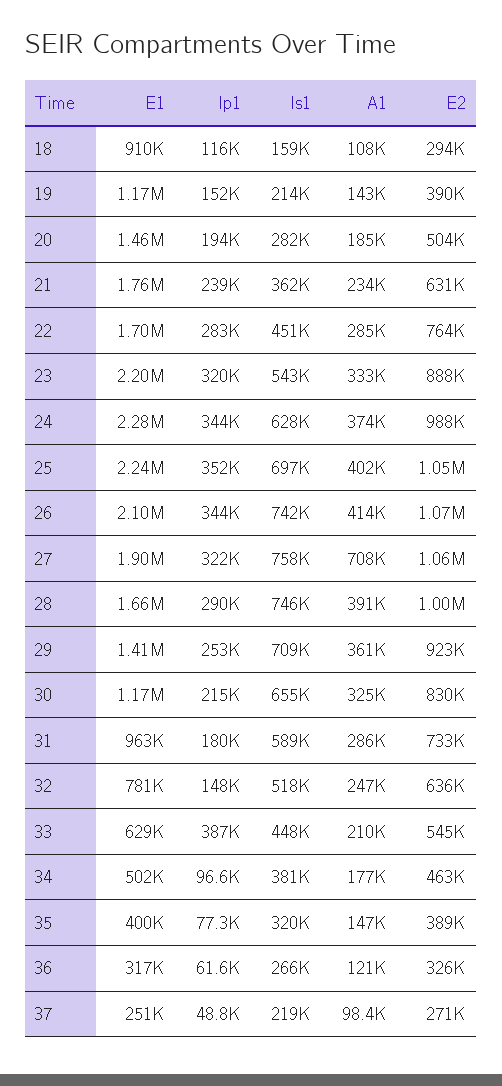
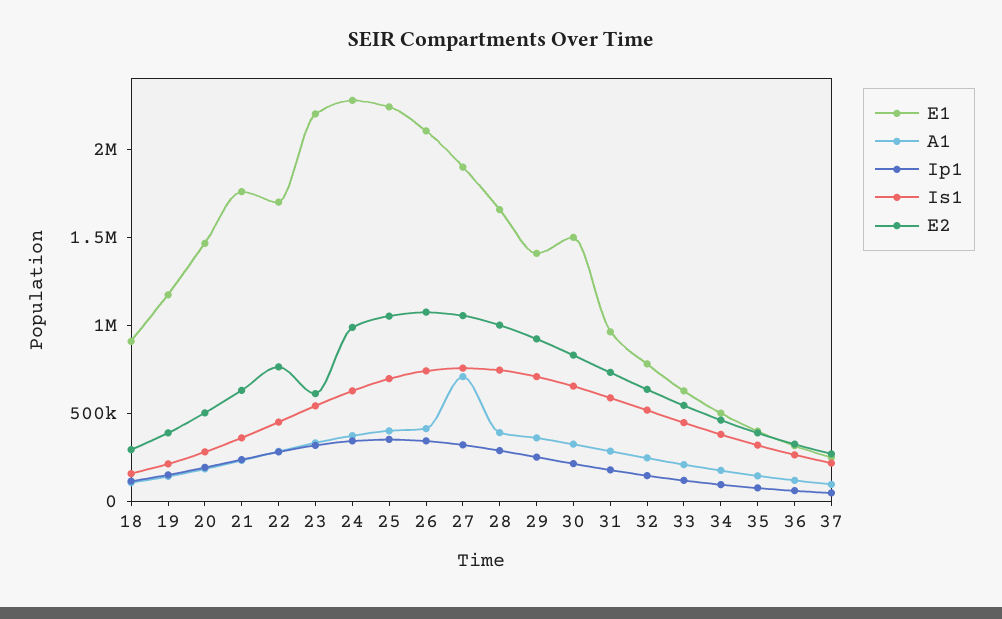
  {
    "E1": {
      "18": 910000,
      "19": 1170000,
      "20": 1460000,
      "21": 1760000,
      "22": 1700000,
      "23": 2200000,
      "24": 2280000,
      "25": 2240000,
      "26": 2100000,
      "27": 1900000,
      "28": 1660000,
      "29": 1410000,
-     "30": 1170000,
+     "30": 1500000,
      "31": 963000,
      "32": 781000,
      "33": 629000,
      "34": 502000,
      "35": 400000,
      "36": 317000,
      "37": 251000
    },
    "Ip1": {
      "18": 116000,
      "19": 152000,
      "20": 194000,
      "21": 239000,
      "22": 283000,
      "23": 320000,
      "24": 344000,
      "25": 352000,
      "26": 344000,
      "27": 322000,
      "28": 290000,
      "29": 253000,
      "30": 215000,
      "31": 180000,
      "32": 148000,
-     "33": 387000,
+     "33": 100000,
      "34": 96600,
      "35": 77300,
      "36": 61600,
      "37": 48800
    },
    "Is1": {
      "18": 159000,
      "19": 214000,
      "20": 282000,
      "21": 362000,
      "22": 451000,
      "23": 543000,
      "24": 628000,
      "25": 697000,
      "26": 742000,
      "27": 758000,
      "28": 746000,
      "29": 709000,
      "30": 655000,
      "31": 589000,
      "32": 518000,
      "33": 448000,
      "34": 381000,
      "35": 320000,
      "36": 266000,
      "37": 219000
    },
    "A1": {
      "18": 108000,
      "19": 143000,
      "20": 185000,
      "21": 234000,
      "22": 285000,
      "23": 333000,
      "24": 374000,
      "25": 402000,
      "26": 414000,
      "27": 708000,
      "28": 391000,
      "29": 361000,
      "30": 325000,
      "31": 286000,
      "32": 247000,
      "33": 210000,
      "34": 177000,
      "35": 147000,
      "36": 121000,
      "37": 98400
    },
    "E2": {
      "18": 294000,
      "19": 390000,
      "20": 504000,
      "21": 631000,
      "22": 764000,
-     "23": 888000,
+     "23": 600000,
      "24": 988000,
      "25": 1050000,
      "26": 1070000,
      "27": 1060000,
      "28": 1000000,
      "29": 923000,
      "30": 830000,
      "31": 733000,
      "32": 636000,
      "33": 545000,
      "34": 463000,
      "35": 389000,
      "36": 326000,
      "37": 271000
    }
  }

